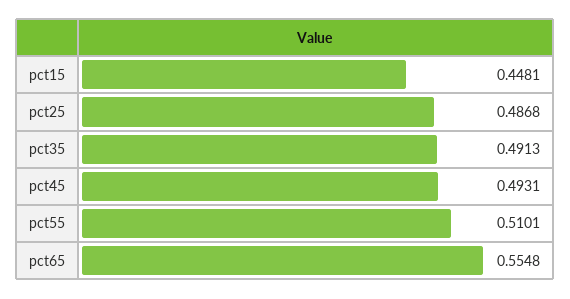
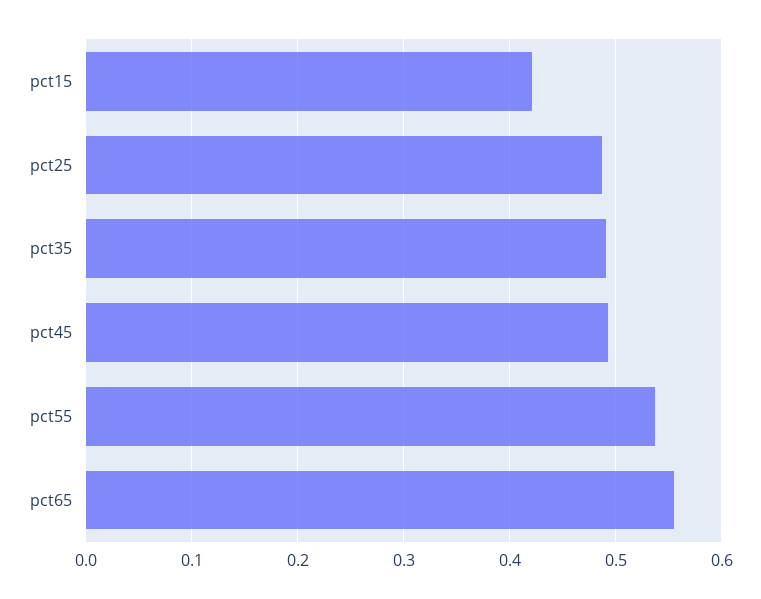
  {
-   "pct15": 0.4481,
+   "pct15": 0.42,
    "pct25": 0.4868,
    "pct35": 0.4913,
    "pct45": 0.4931,
-   "pct55": 0.5101,
+   "pct55": 0.54,
    "pct65": 0.5548
  }

